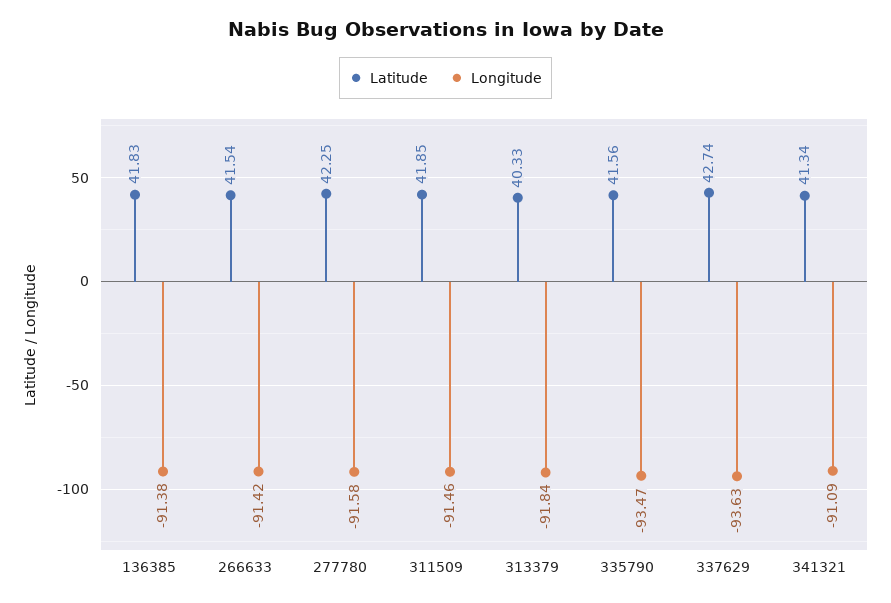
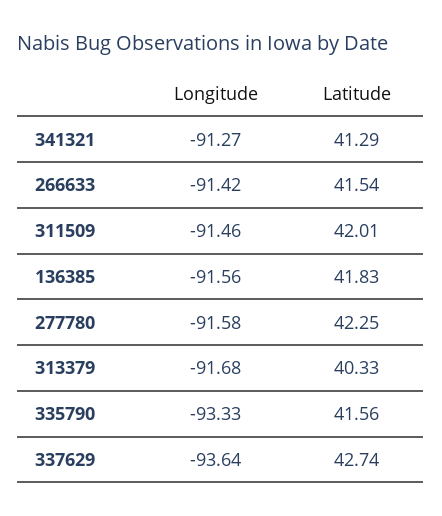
  {
    "Latitude": {
      "136385": 41.83,
      "266633": 41.54,
      "277780": 42.25,
-     "311509": 41.85,
+     "311509": 42.01,
      "313379": 40.33,
      "335790": 41.56,
      "337629": 42.74,
-     "341321": 41.34
+     "341321": 41.29
    },
    "Longitude": {
-     "136385": -91.38,
+     "136385": -91.56,
      "266633": -91.42,
      "277780": -91.58,
      "311509": -91.46,
-     "313379": -91.84,
+     "313379": -91.68,
-     "335790": -93.47,
+     "335790": -93.33,
-     "337629": -93.63,
+     "337629": -93.64,
-     "341321": -91.09
+     "341321": -91.27
    }
  }

